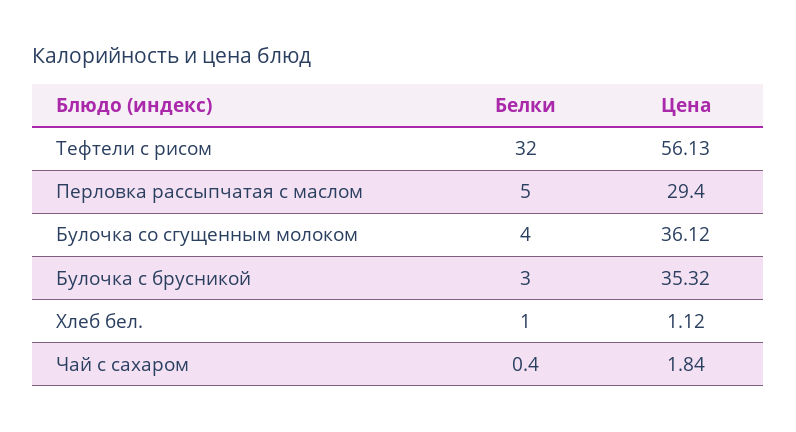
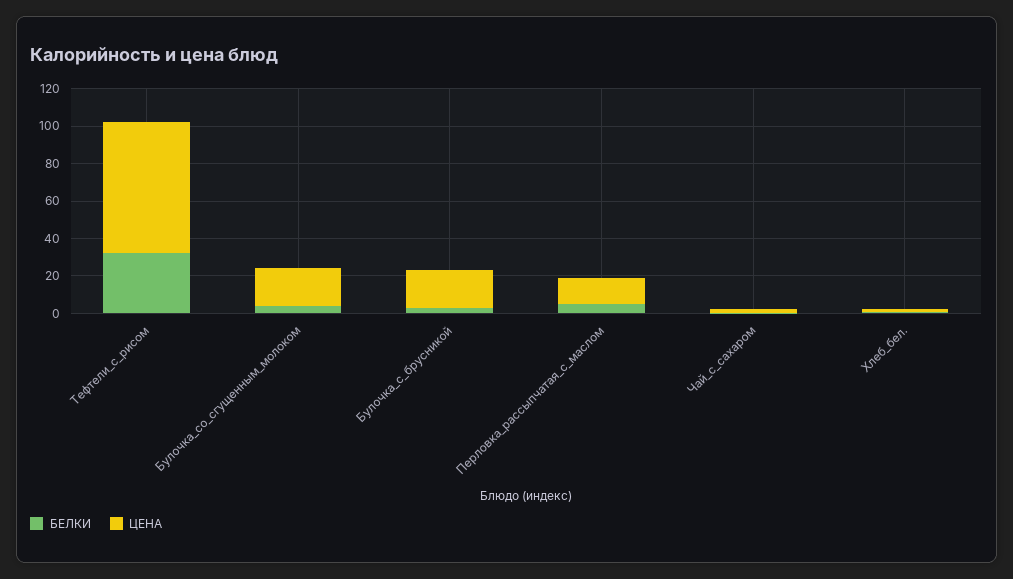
  {
    "Белки": {
      "Тефтели с рисом": 32,
      "Перловка рассыпчатая с маслом": 5,
      "Булочка со сгущенным молоком": 4,
      "Булочка с брусникой": 3,
      "Хлеб бел.": 1,
      "Чай с сахаром": 0.4
    },
    "Цена": {
-     "Тефтели с рисом": 56.13,
+     "Тефтели с рисом": 70,
-     "Перловка рассыпчатая с маслом": 29.4,
+     "Перловка рассыпчатая с маслом": 15,
-     "Булочка со сгущенным молоком": 36.12,
+     "Булочка со сгущенным молоком": 20,
-     "Булочка с брусникой": 35.32,
+     "Булочка с брусникой": 20,
      "Хлеб бел.": 1.12,
      "Чай с сахаром": 1.84
    }
  }

